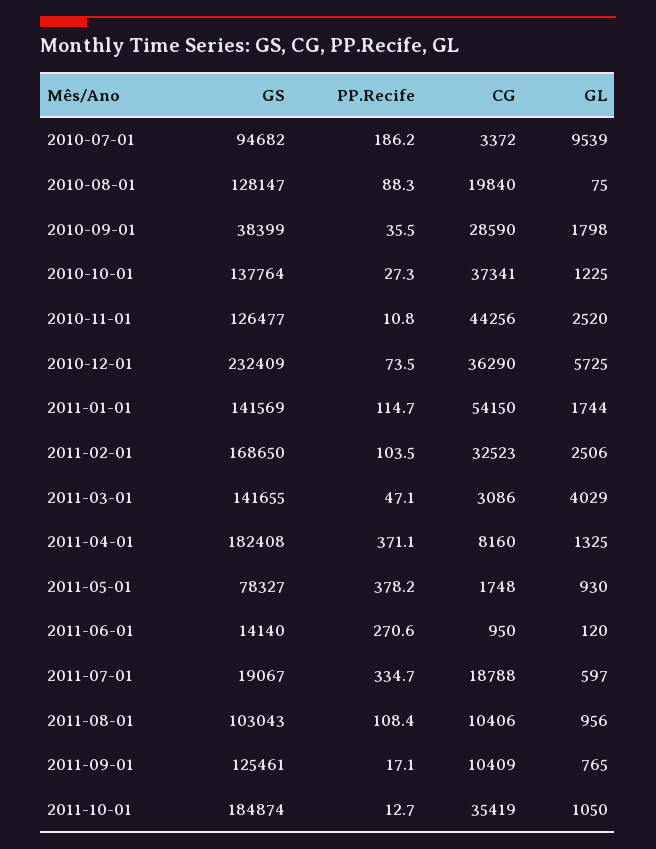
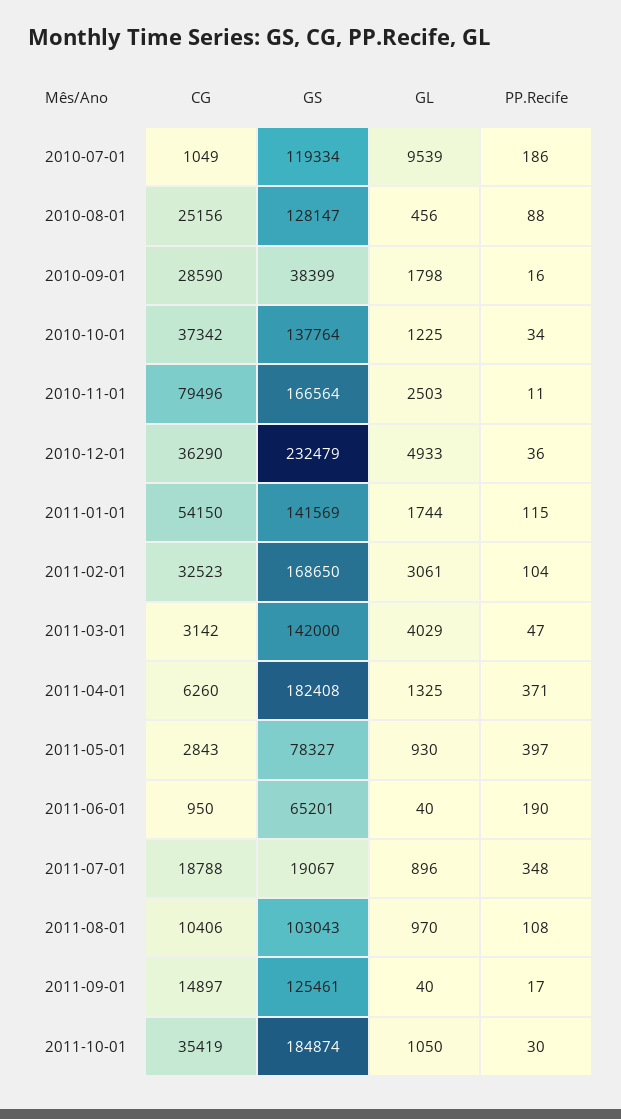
  {
    "GS": {
-     "2010-07-01": 94682,
+     "2010-07-01": 119334,
      "2010-08-01": 128147,
      "2010-09-01": 38399,
      "2010-10-01": 137764,
-     "2010-11-01": 126477,
+     "2010-11-01": 166564,
-     "2010-12-01": 232409,
+     "2010-12-01": 232479,
      "2011-01-01": 141569,
      "2011-02-01": 168650,
-     "2011-03-01": 141655,
+     "2011-03-01": 142000,
      "2011-04-01": 182408,
      "2011-05-01": 78327,
-     "2011-06-01": 14140,
+     "2011-06-01": 65201,
      "2011-07-01": 19067,
      "2011-08-01": 103043,
      "2011-09-01": 125461,
      "2011-10-01": 184874
    },
    "PP.Recife": {
      "2010-07-01": 186.2,
      "2010-08-01": 88.3,
-     "2010-09-01": 35.5,
+     "2010-09-01": 16,
-     "2010-10-01": 27.3,
+     "2010-10-01": 34,
      "2010-11-01": 10.8,
-     "2010-12-01": 73.5,
+     "2010-12-01": 36,
      "2011-01-01": 114.7,
      "2011-02-01": 103.5,
      "2011-03-01": 47.1,
      "2011-04-01": 371.1,
-     "2011-05-01": 378.2,
+     "2011-05-01": 397,
-     "2011-06-01": 270.6,
+     "2011-06-01": 190,
-     "2011-07-01": 334.7,
+     "2011-07-01": 348,
      "2011-08-01": 108.4,
      "2011-09-01": 17.1,
-     "2011-10-01": 12.7
+     "2011-10-01": 30
    },
    "CG": {
-     "2010-07-01": 3372,
+     "2010-07-01": 1049,
-     "2010-08-01": 19840,
+     "2010-08-01": 25156,
      "2010-09-01": 28590,
-     "2010-10-01": 37341,
+     "2010-10-01": 37342,
-     "2010-11-01": 44256,
+     "2010-11-01": 79496,
      "2010-12-01": 36290,
      "2011-01-01": 54150,
      "2011-02-01": 32523,
-     "2011-03-01": 3086,
+     "2011-03-01": 3142,
-     "2011-04-01": 8160,
+     "2011-04-01": 6260,
-     "2011-05-01": 1748,
+     "2011-05-01": 2843,
      "2011-06-01": 950,
      "2011-07-01": 18788,
      "2011-08-01": 10406,
-     "2011-09-01": 10409,
+     "2011-09-01": 14897,
      "2011-10-01": 35419
    },
    "GL": {
      "2010-07-01": 9539,
-     "2010-08-01": 75,
+     "2010-08-01": 456,
      "2010-09-01": 1798,
      "2010-10-01": 1225,
-     "2010-11-01": 2520,
+     "2010-11-01": 2503,
-     "2010-12-01": 5725,
+     "2010-12-01": 4933,
      "2011-01-01": 1744,
-     "2011-02-01": 2506,
+     "2011-02-01": 3061,
      "2011-03-01": 4029,
      "2011-04-01": 1325,
      "2011-05-01": 930,
-     "2011-06-01": 120,
+     "2011-06-01": 40,
-     "2011-07-01": 597,
+     "2011-07-01": 896,
-     "2011-08-01": 956,
+     "2011-08-01": 970,
-     "2011-09-01": 765,
+     "2011-09-01": 40,
      "2011-10-01": 1050
    }
  }

